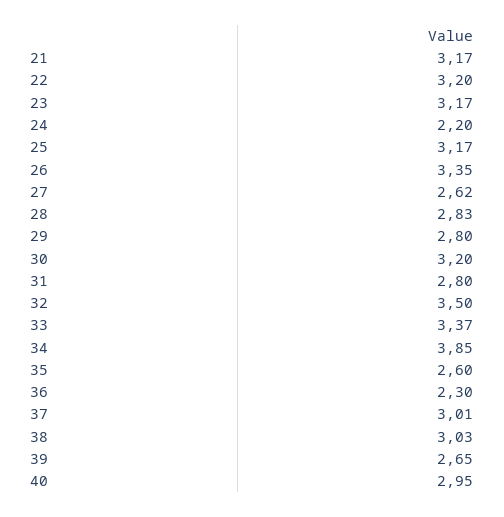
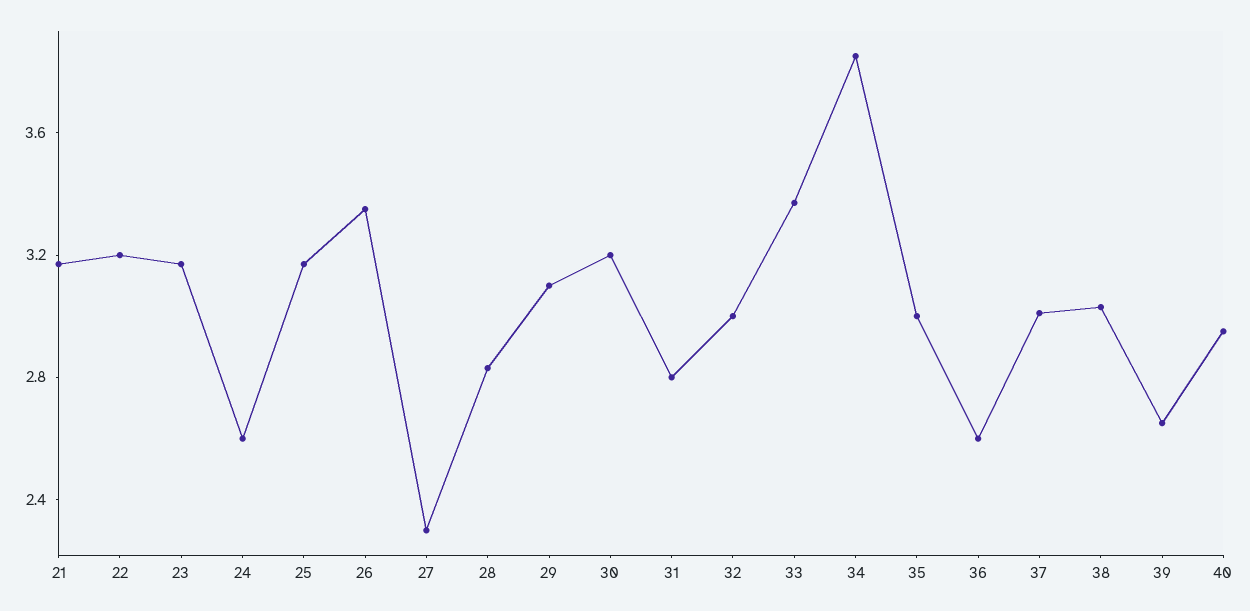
  {
    "21": 3.17,
    "22": 3.2,
    "23": 3.17,
-   "24": 2.2,
+   "24": 2.6,
    "25": 3.17,
    "26": 3.35,
-   "27": 2.62,
+   "27": 2.3,
    "28": 2.83,
-   "29": 2.8,
+   "29": 3.1,
    "30": 3.2,
    "31": 2.8,
-   "32": 3.5,
+   "32": 3,
    "33": 3.37,
    "34": 3.85,
-   "35": 2.6,
+   "35": 3,
-   "36": 2.3,
+   "36": 2.6,
    "37": 3.01,
    "38": 3.03,
    "39": 2.65,
    "40": 2.95
  }

